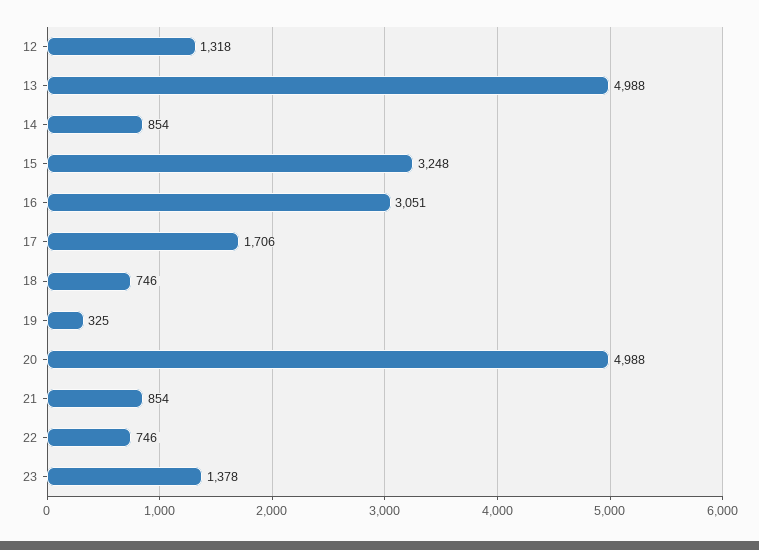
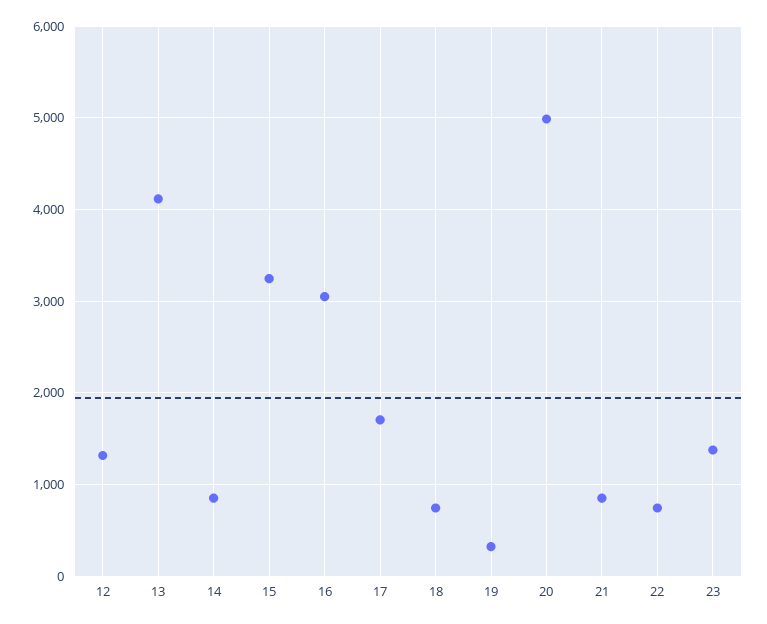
  {
    "12": 1318,
-   "13": 4988,
+   "13": 4100,
    "14": 854,
    "15": 3248,
    "16": 3051,
    "17": 1706,
    "18": 746,
    "19": 325,
    "20": 4988,
    "21": 854,
    "22": 746,
    "23": 1378
  }

